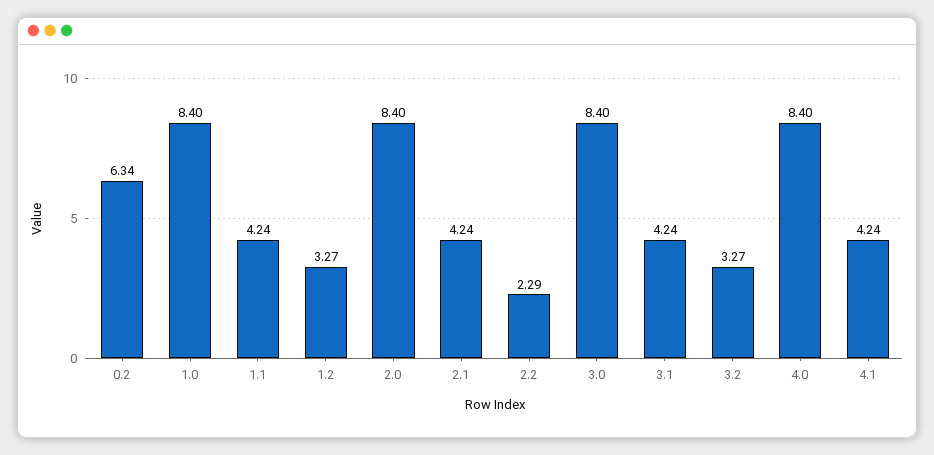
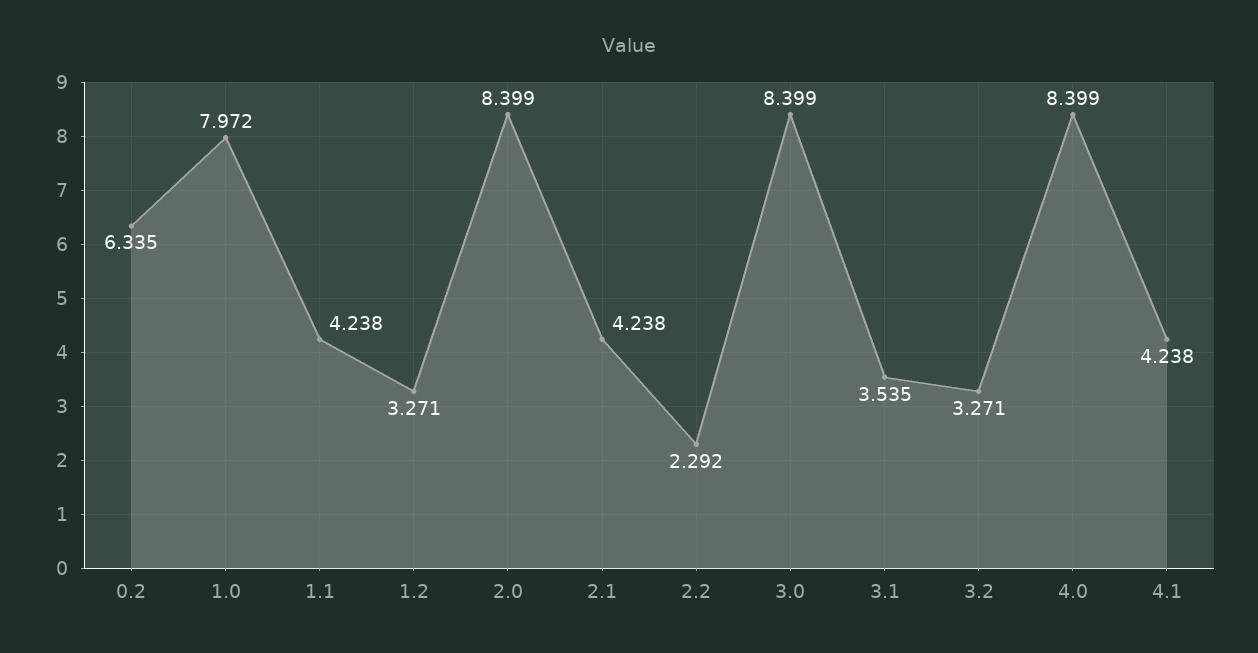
  {
    "0.2": 6.335,
-   "1.0": 8.4,
+   "1.0": 7.972,
    "1.1": 4.238,
    "1.2": 3.271,
    "2.0": 8.399,
    "2.1": 4.238,
    "2.2": 2.292,
    "3.0": 8.399,
-   "3.1": 4.24,
+   "3.1": 3.535,
    "3.2": 3.271,
    "4.0": 8.399,
    "4.1": 4.238
  }

